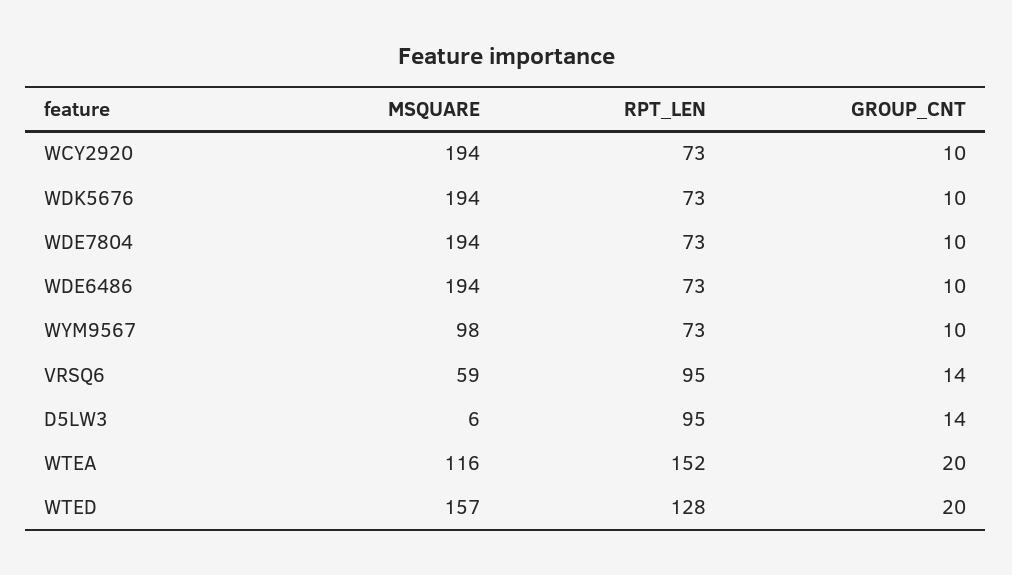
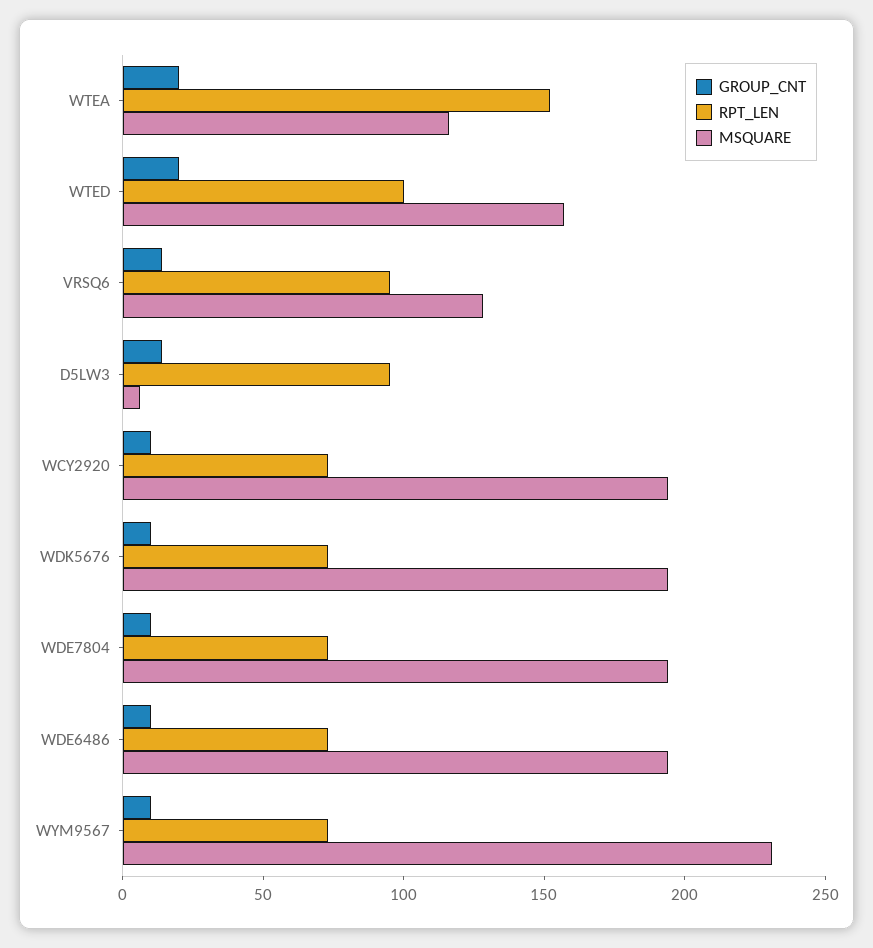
  {
    "MSQUARE": {
      "WCY2920": 194,
      "WDK5676": 194,
      "WDE7804": 194,
      "WDE6486": 194,
-     "WYM9567": 98,
+     "WYM9567": 230,
-     "VRSQ6": 59,
+     "VRSQ6": 130,
      "D5LW3": 6,
      "WTEA": 116,
      "WTED": 157
    },
    "RPT_LEN": {
      "WCY2920": 73,
      "WDK5676": 73,
      "WDE7804": 73,
      "WDE6486": 73,
      "WYM9567": 73,
      "VRSQ6": 95,
      "D5LW3": 95,
      "WTEA": 152,
-     "WTED": 128
+     "WTED": 100
    },
    "GROUP_CNT": {
      "WCY2920": 10,
      "WDK5676": 10,
      "WDE7804": 10,
      "WDE6486": 10,
      "WYM9567": 10,
      "VRSQ6": 14,
      "D5LW3": 14,
      "WTEA": 20,
      "WTED": 20
    }
  }

